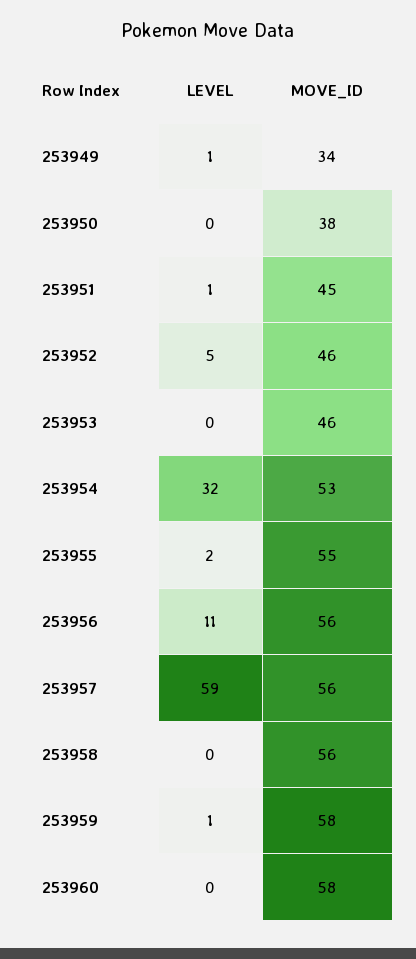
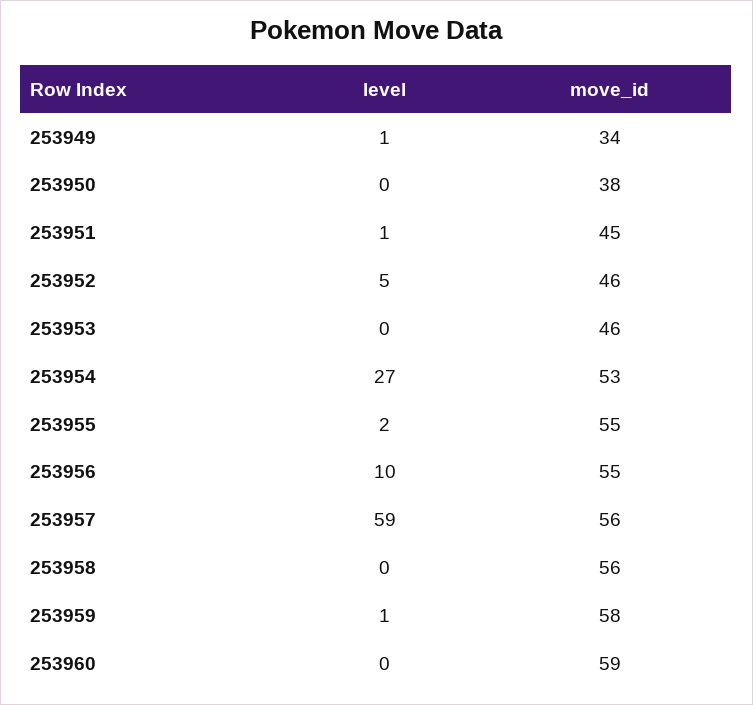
  {
    "LEVEL": {
      "253949": 1,
      "253950": 0,
      "253951": 1,
      "253952": 5,
      "253953": 0,
-     "253954": 32,
+     "253954": 27,
      "253955": 2,
-     "253956": 11,
+     "253956": 10,
      "253957": 59,
      "253958": 0,
      "253959": 1,
      "253960": 0
    },
    "MOVE_ID": {
      "253949": 34,
      "253950": 38,
      "253951": 45,
      "253952": 46,
      "253953": 46,
      "253954": 53,
      "253955": 55,
-     "253956": 56,
+     "253956": 55,
      "253957": 56,
      "253958": 56,
      "253959": 58,
-     "253960": 58
+     "253960": 59
    }
  }

